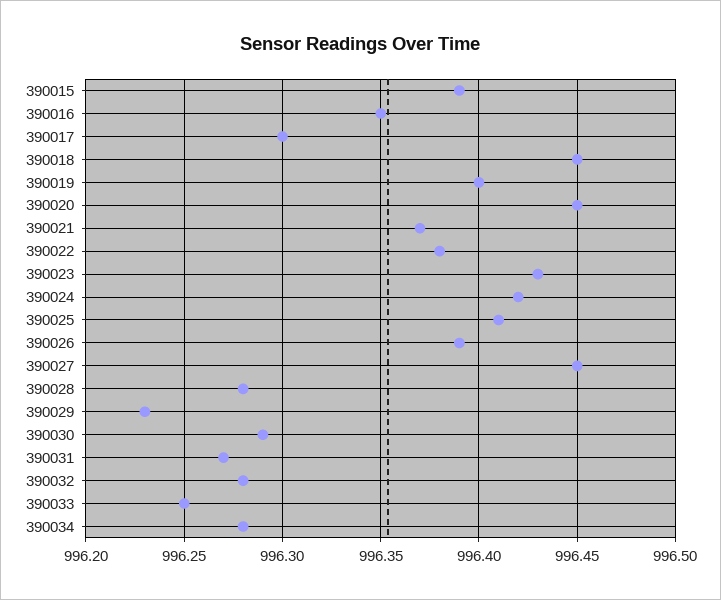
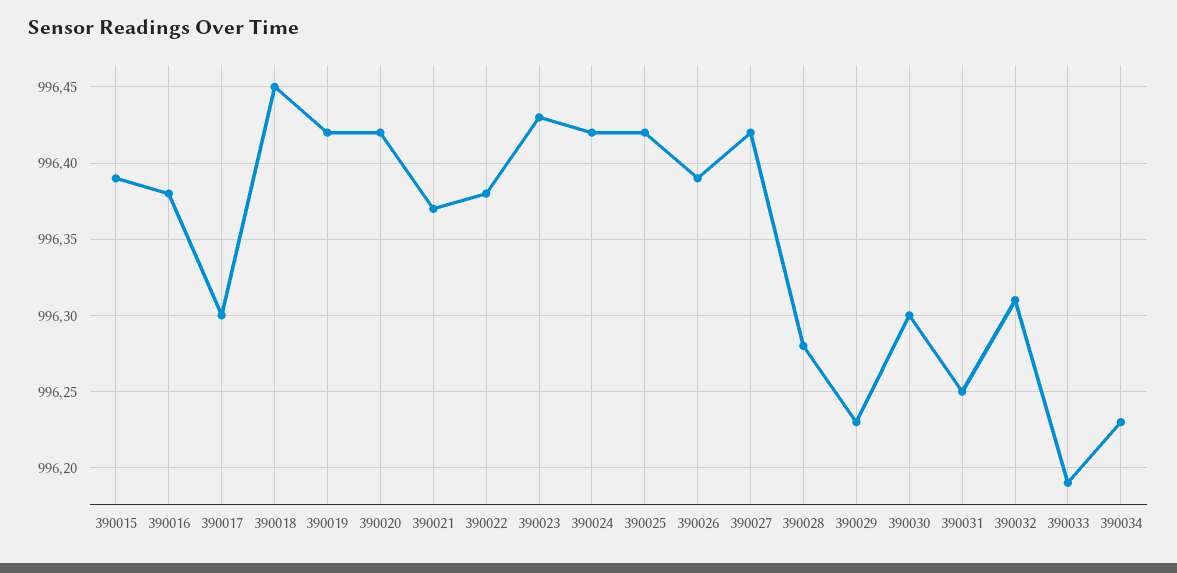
  {
    "390015": 996.39,
-   "390016": 996.35,
+   "390016": 996.38,
    "390017": 996.3,
    "390018": 996.45,
-   "390019": 996.4,
+   "390019": 996.42,
-   "390020": 996.45,
+   "390020": 996.42,
    "390021": 996.37,
    "390022": 996.38,
    "390023": 996.43,
    "390024": 996.42,
-   "390025": 996.41,
+   "390025": 996.42,
    "390026": 996.39,
-   "390027": 996.45,
+   "390027": 996.42,
    "390028": 996.28,
    "390029": 996.23,
-   "390030": 996.29,
+   "390030": 996.3,
-   "390031": 996.27,
+   "390031": 996.25,
-   "390032": 996.28,
+   "390032": 996.31,
-   "390033": 996.25,
+   "390033": 996.19,
-   "390034": 996.28
+   "390034": 996.23
  }

